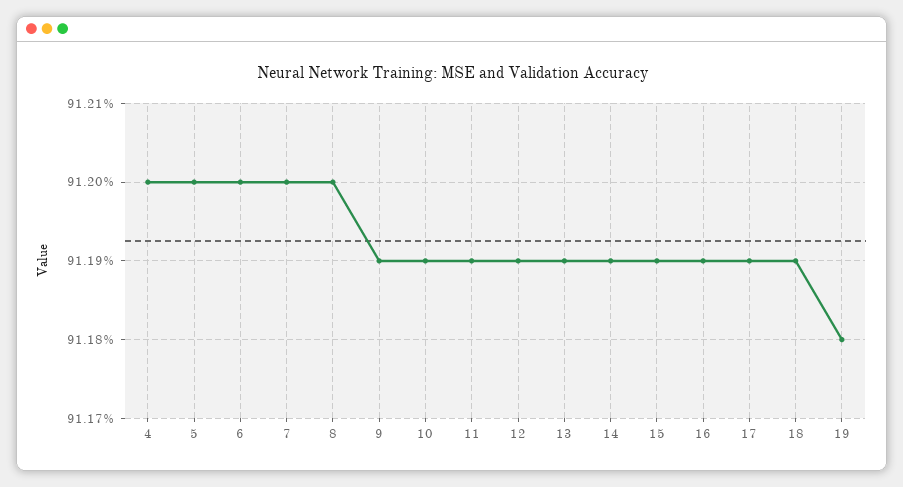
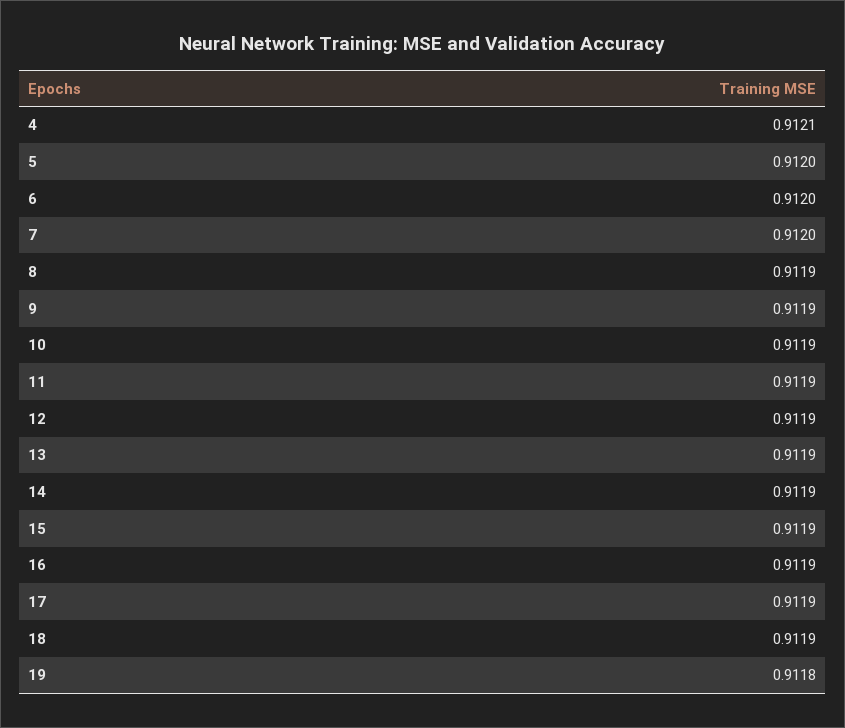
  {
-   "4": 0.912,
+   "4": 0.9121,
    "5": 0.912,
    "6": 0.912,
    "7": 0.912,
-   "8": 0.912,
+   "8": 0.9119,
    "9": 0.9119,
    "10": 0.9119,
    "11": 0.9119,
    "12": 0.9119,
    "13": 0.9119,
    "14": 0.9119,
    "15": 0.9119,
    "16": 0.9119,
    "17": 0.9119,
    "18": 0.9119,
    "19": 0.9118
  }

